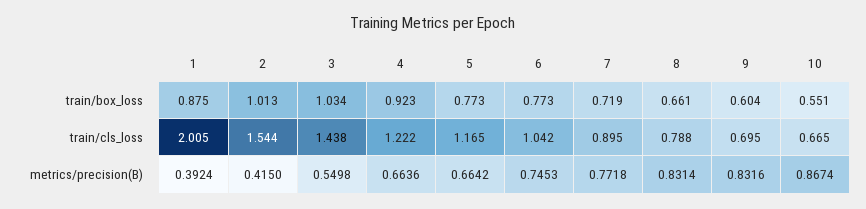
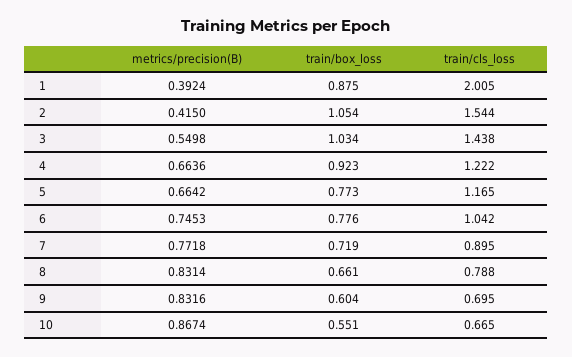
  {
    "1": {
      "train/box_loss": 0.875,
      "train/cls_loss": 2.005,
      "metrics/precision(B)": 0.3924
    },
    "2": {
-     "train/box_loss": 1.013,
+     "train/box_loss": 1.054,
      "train/cls_loss": 1.544,
      "metrics/precision(B)": 0.415
    },
    "3": {
      "train/box_loss": 1.034,
      "train/cls_loss": 1.438,
      "metrics/precision(B)": 0.5498
    },
    "4": {
      "train/box_loss": 0.923,
      "train/cls_loss": 1.222,
      "metrics/precision(B)": 0.6636
    },
    "5": {
      "train/box_loss": 0.773,
      "train/cls_loss": 1.165,
      "metrics/precision(B)": 0.6642
    },
    "6": {
-     "train/box_loss": 0.773,
+     "train/box_loss": 0.776,
      "train/cls_loss": 1.042,
      "metrics/precision(B)": 0.7453
    },
    "7": {
      "train/box_loss": 0.719,
      "train/cls_loss": 0.895,
      "metrics/precision(B)": 0.7718
    },
    "8": {
      "train/box_loss": 0.661,
      "train/cls_loss": 0.788,
      "metrics/precision(B)": 0.8314
    },
    "9": {
      "train/box_loss": 0.604,
      "train/cls_loss": 0.695,
      "metrics/precision(B)": 0.8316
    },
    "10": {
      "train/box_loss": 0.551,
      "train/cls_loss": 0.665,
      "metrics/precision(B)": 0.8674
    }
  }

